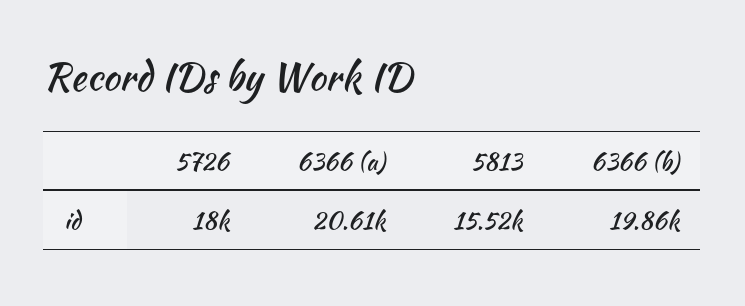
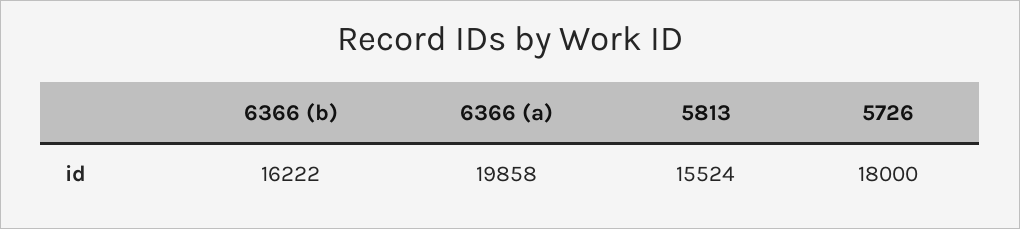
  {
    "5726": 18000,
-   "6366 (a)": 20610,
+   "6366 (a)": 19858,
    "5813": 15524,
-   "6366 (b)": 19860
+   "6366 (b)": 16222
  }

